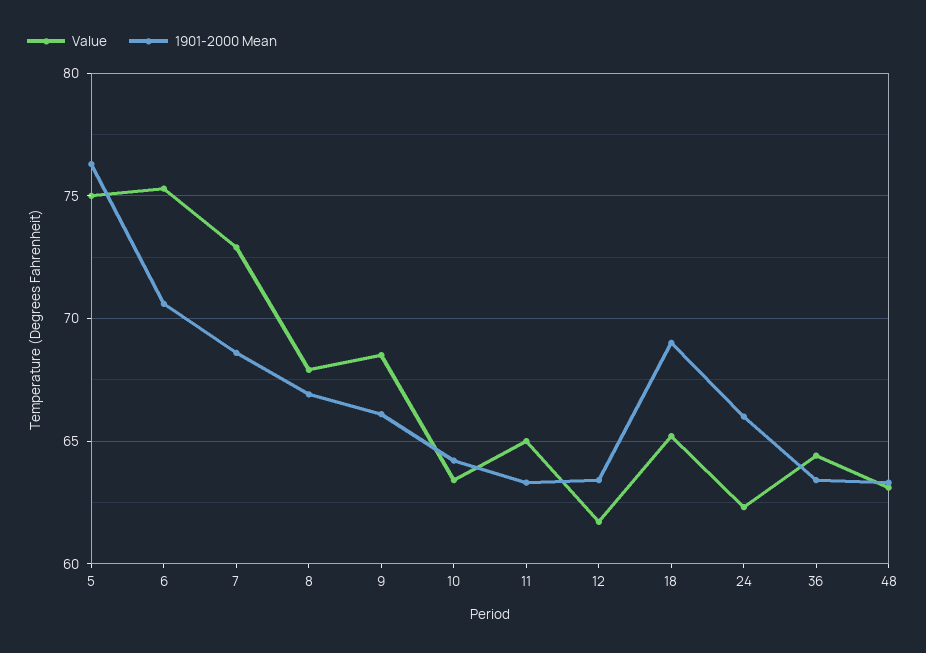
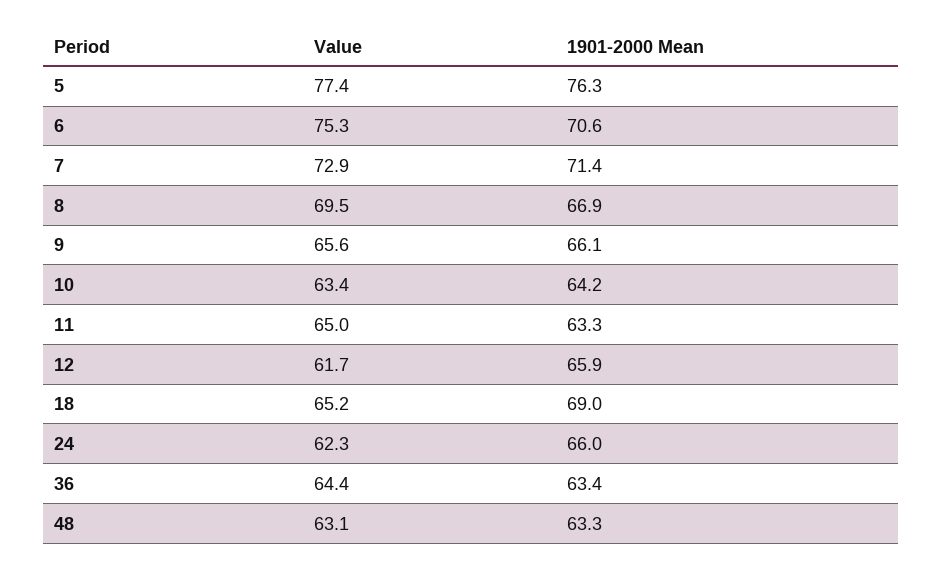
  {
    "Value": {
-     "5": 75,
+     "5": 77.4,
      "6": 75.3,
      "7": 72.9,
-     "8": 68,
+     "8": 69.5,
-     "9": 68.5,
+     "9": 65.6,
      "10": 63.4,
      "11": 65,
      "12": 61.7,
      "18": 65.2,
      "24": 62.3,
      "36": 64.4,
      "48": 63.1
    },
    "1901-2000 Mean": {
      "5": 76.3,
      "6": 70.6,
-     "7": 68.5,
+     "7": 71.4,
      "8": 66.9,
      "9": 66.1,
      "10": 64.2,
      "11": 63.3,
-     "12": 63.5,
+     "12": 65.9,
      "18": 69,
      "24": 66,
      "36": 63.4,
      "48": 63.3
    }
  }

